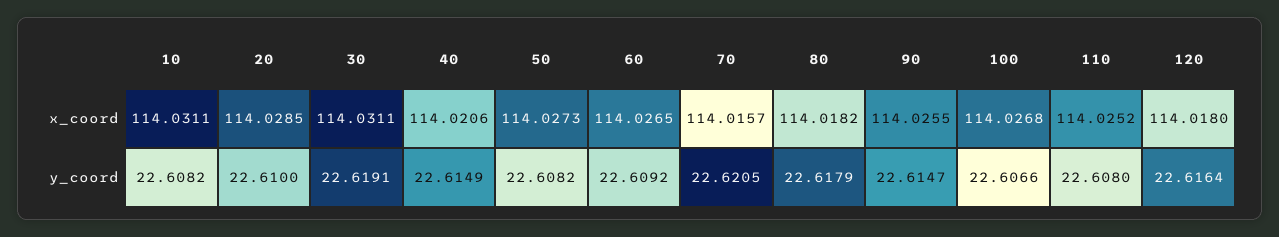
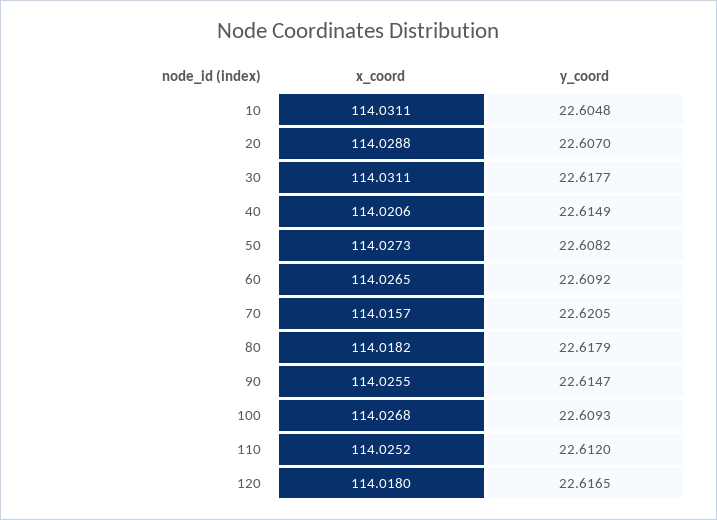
  {
    "10": {
      "x_coord": 114.0311,
-     "y_coord": 22.6082
+     "y_coord": 22.6048
    },
    "20": {
-     "x_coord": 114.0285,
+     "x_coord": 114.0288,
-     "y_coord": 22.61
+     "y_coord": 22.607
    },
    "30": {
      "x_coord": 114.0311,
-     "y_coord": 22.6191
+     "y_coord": 22.6177
    },
    "40": {
      "x_coord": 114.0206,
      "y_coord": 22.6149
    },
    "50": {
      "x_coord": 114.0273,
      "y_coord": 22.6082
    },
    "60": {
      "x_coord": 114.0265,
      "y_coord": 22.6092
    },
    "70": {
      "x_coord": 114.0157,
      "y_coord": 22.6205
    },
    "80": {
      "x_coord": 114.0182,
      "y_coord": 22.6179
    },
    "90": {
      "x_coord": 114.0255,
      "y_coord": 22.6147
    },
    "100": {
      "x_coord": 114.0268,
-     "y_coord": 22.6066
+     "y_coord": 22.6093
    },
    "110": {
      "x_coord": 114.0252,
-     "y_coord": 22.608
+     "y_coord": 22.612
    },
    "120": {
      "x_coord": 114.018,
-     "y_coord": 22.6164
+     "y_coord": 22.6165
    }
  }

